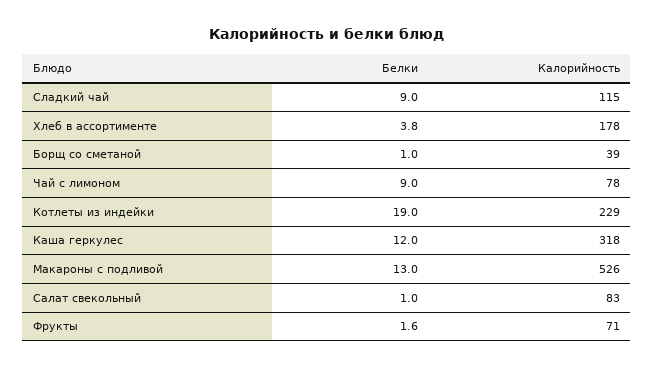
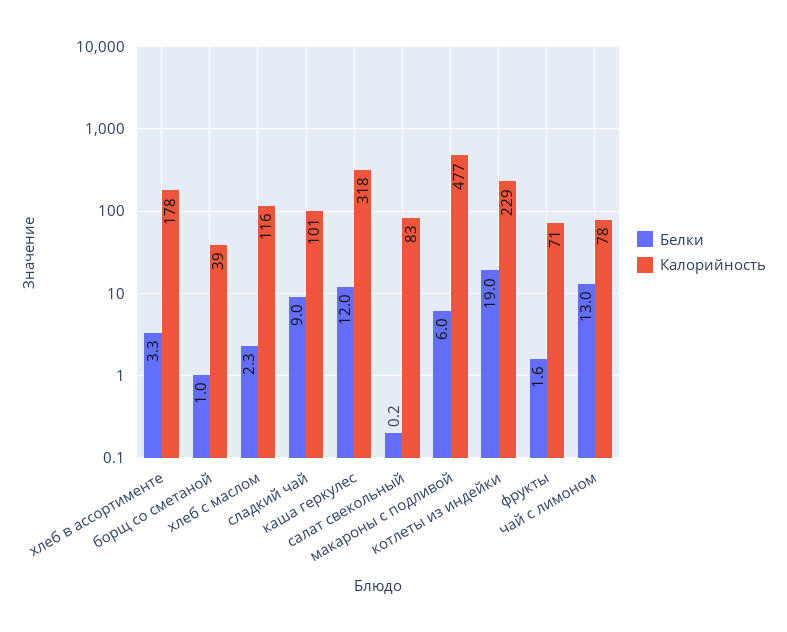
  {
    "Белки": {
      "Сладкий чай": 9,
-     "Хлеб в ассортименте": 3.8,
+     "Хлеб в ассортименте": 3.3,
      "Борщ со сметаной": 1,
-     "Чай с лимоном": 9,
+     "Чай с лимоном": 13,
      "Котлеты из индейки": 19,
      "Каша геркулес": 12,
-     "Макароны с подливой": 13,
+     "Макароны с подливой": 6,
-     "Салат свекольный": 1,
+     "Салат свекольный": 0.2,
-     "Фрукты": 1.6
+     "Фрукты": 1.6,
+     "хлеб с маслом": 2.3
    },
    "Калорийность": {
-     "Сладкий чай": 115,
+     "Сладкий чай": 101,
      "Хлеб в ассортименте": 178,
      "Борщ со сметаной": 39,
      "Чай с лимоном": 78,
      "Котлеты из индейки": 229,
      "Каша геркулес": 318,
-     "Макароны с подливой": 526,
+     "Макароны с подливой": 477,
      "Салат свекольный": 83,
-     "Фрукты": 71
+     "Фрукты": 71,
+     "хлеб с маслом": 116
    }
  }

